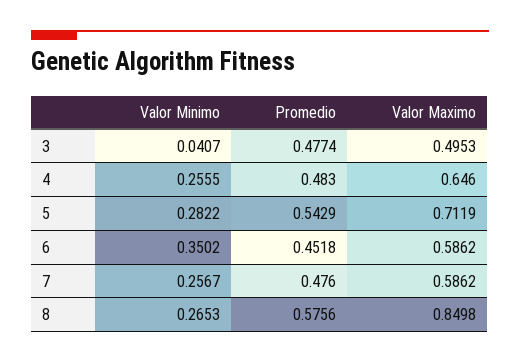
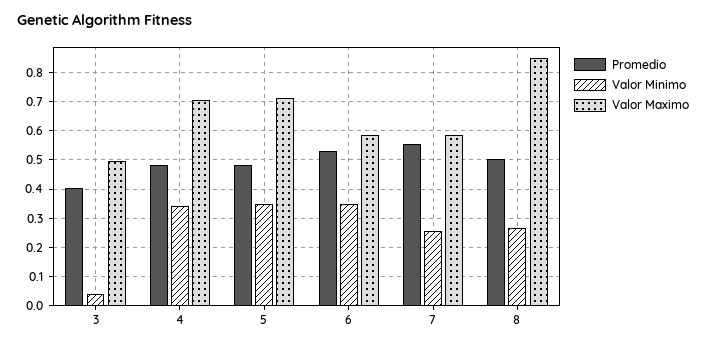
  {
    "Valor Minimo": {
      "3": 0.0407,
-     "4": 0.2555,
+     "4": 0.35,
-     "5": 0.2822,
+     "5": 0.35,
      "6": 0.3502,
      "7": 0.2567,
      "8": 0.2653
    },
    "Promedio": {
-     "3": 0.4774,
+     "3": 0.4,
      "4": 0.483,
-     "5": 0.5429,
+     "5": 0.475,
-     "6": 0.4518,
+     "6": 0.525,
-     "7": 0.476,
+     "7": 0.55,
-     "8": 0.5756
+     "8": 0.5
    },
    "Valor Maximo": {
      "3": 0.4953,
-     "4": 0.646,
+     "4": 0.7,
      "5": 0.7119,
      "6": 0.5862,
      "7": 0.5862,
      "8": 0.8498
    }
  }

